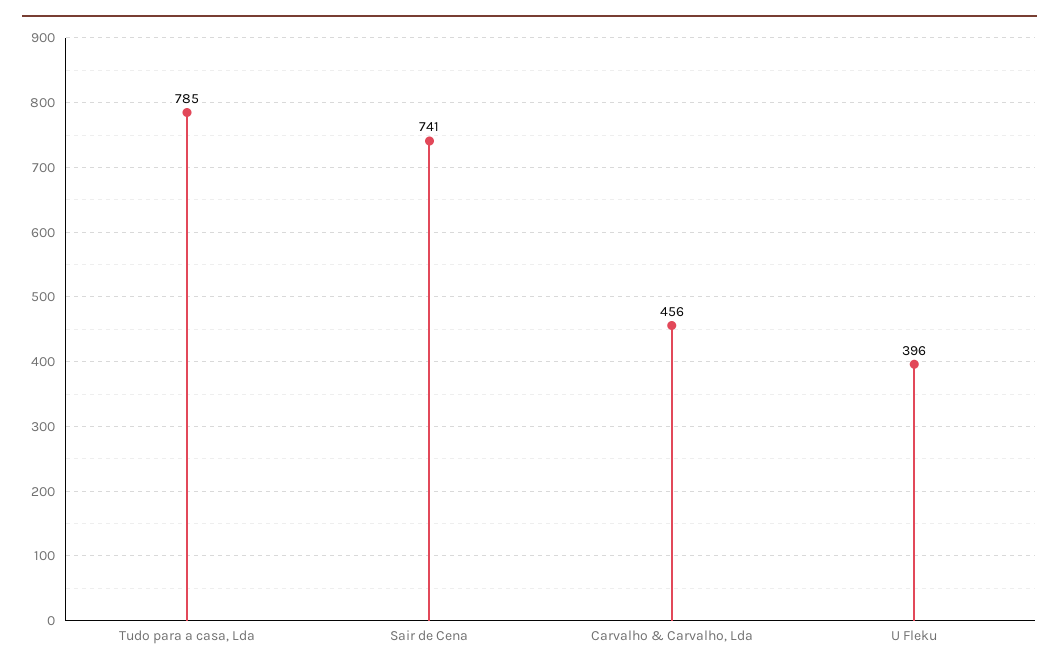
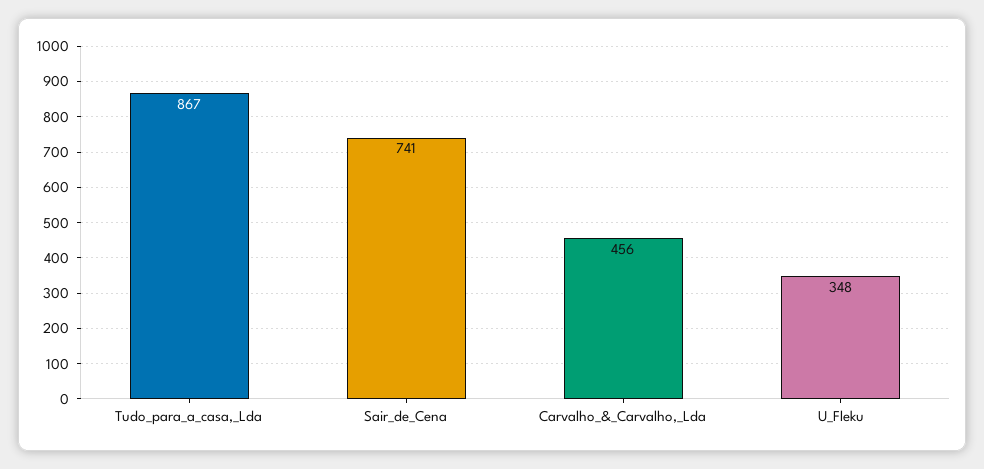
  {
-   "Tudo para a casa, Lda": 785,
+   "Tudo para a casa, Lda": 867,
    "Sair de Cena": 741,
    "Carvalho & Carvalho, Lda": 456,
-   "U Fleku": 396
+   "U Fleku": 348
  }

